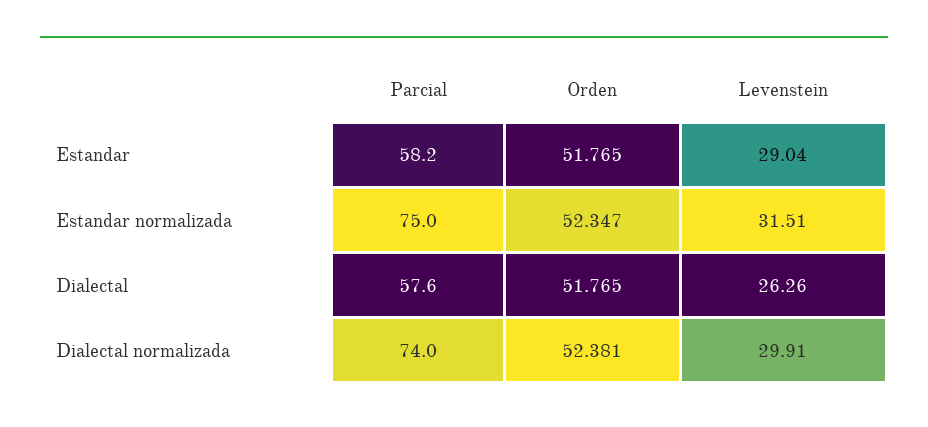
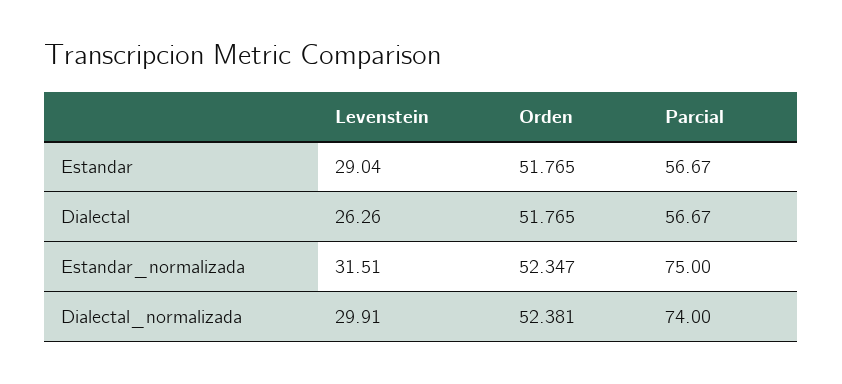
  {
    "Parcial": {
-     "Estandar": 58.2,
+     "Estandar": 56.67,
      "Estandar normalizada": 75,
-     "Dialectal": 57.6,
+     "Dialectal": 56.67,
      "Dialectal normalizada": 74
    },
    "Orden": {
      "Estandar": 51.765,
      "Estandar normalizada": 52.347,
      "Dialectal": 51.765,
      "Dialectal normalizada": 52.381
    },
    "Levenstein": {
      "Estandar": 29.04,
      "Estandar normalizada": 31.51,
      "Dialectal": 26.26,
      "Dialectal normalizada": 29.91
    }
  }

